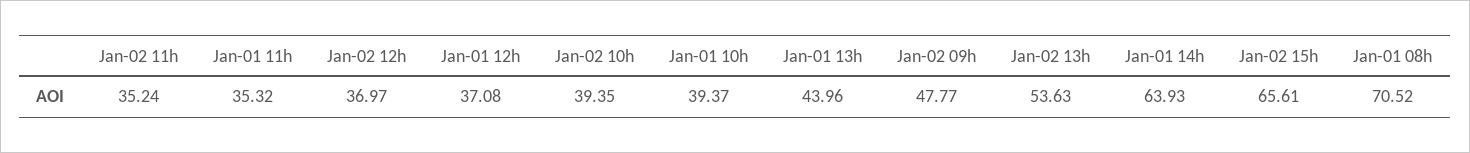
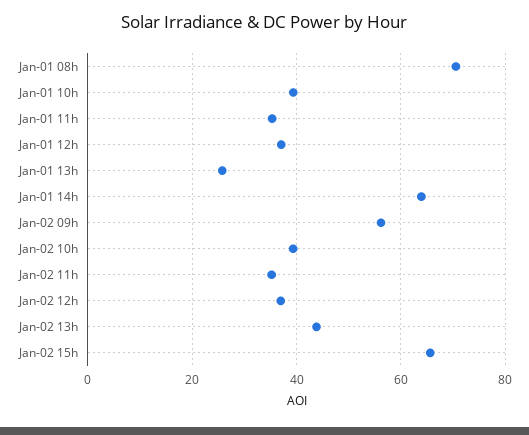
  {
    "Jan-02 11h": 35.24,
    "Jan-01 11h": 35.32,
    "Jan-02 12h": 36.97,
    "Jan-01 12h": 37.08,
    "Jan-02 10h": 39.35,
    "Jan-01 10h": 39.37,
-   "Jan-01 13h": 43.96,
+   "Jan-01 13h": 26,
-   "Jan-02 09h": 47.77,
+   "Jan-02 09h": 56,
-   "Jan-02 13h": 53.63,
+   "Jan-02 13h": 44,
    "Jan-01 14h": 63.93,
    "Jan-02 15h": 65.61,
    "Jan-01 08h": 70.52
  }

